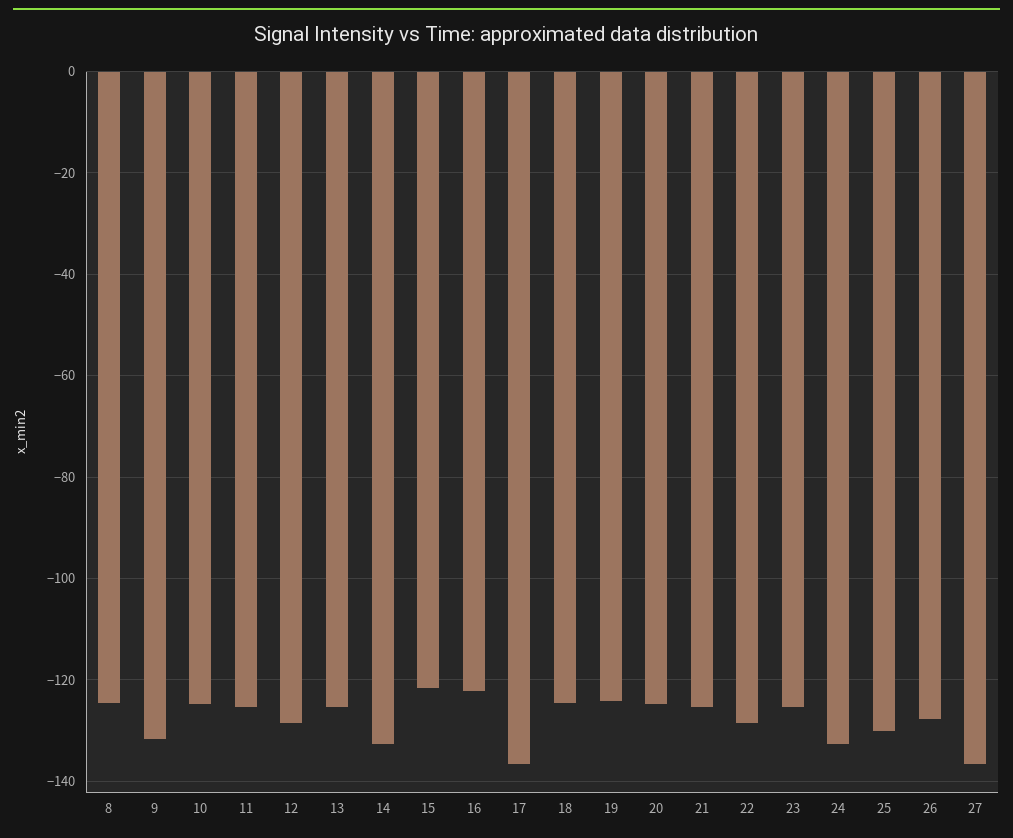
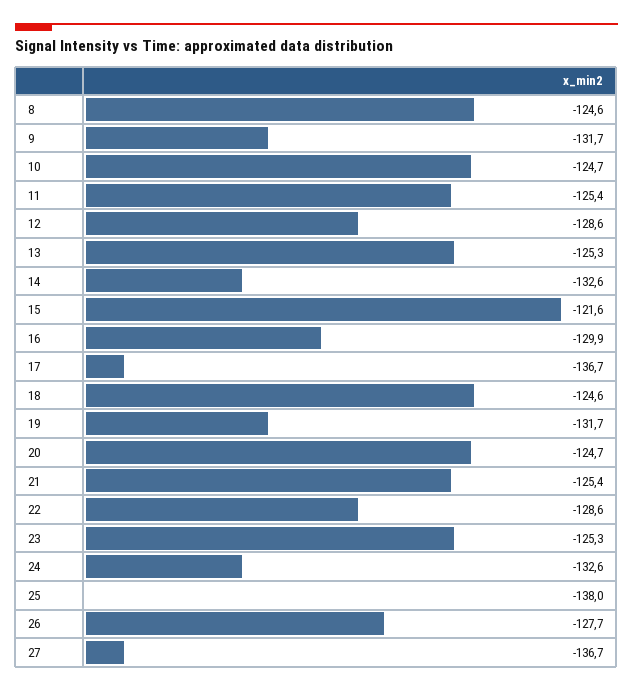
  {
    "8": -124.6,
    "9": -131.7,
    "10": -124.7,
    "11": -125.4,
    "12": -128.6,
    "13": -125.3,
    "14": -132.6,
    "15": -121.6,
-   "16": -122,
+   "16": -129.9,
    "17": -136.7,
    "18": -124.6,
-   "19": -124,
+   "19": -131.7,
    "20": -124.7,
    "21": -125.4,
    "22": -128.6,
    "23": -125.3,
    "24": -132.6,
-   "25": -130,
+   "25": -138,
    "26": -127.7,
    "27": -136.7
  }

